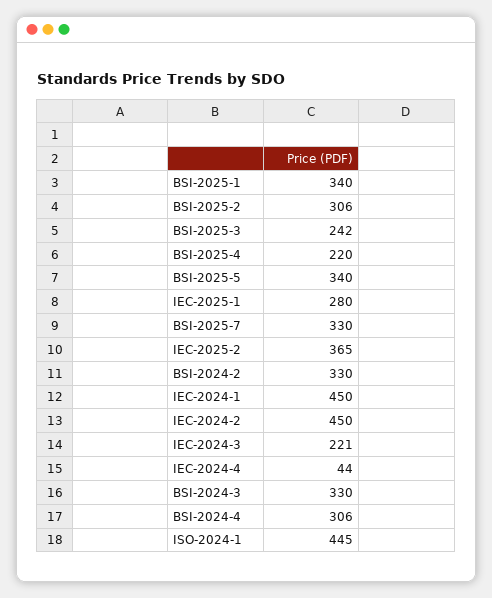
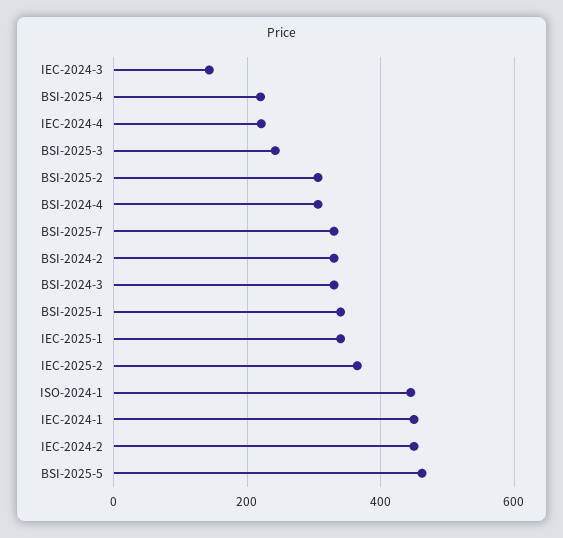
  {
    "BSI-2025-1": 340,
    "BSI-2025-2": 306,
    "BSI-2025-3": 242,
    "BSI-2025-4": 220,
-   "BSI-2025-5": 340,
+   "BSI-2025-5": 460,
-   "IEC-2025-1": 280,
+   "IEC-2025-1": 340,
    "BSI-2025-7": 330,
    "IEC-2025-2": 365,
    "BSI-2024-2": 330,
    "IEC-2024-1": 450,
    "IEC-2024-2": 450,
-   "IEC-2024-3": 221,
+   "IEC-2024-3": 140,
-   "IEC-2024-4": 44,
+   "IEC-2024-4": 220,
    "BSI-2024-3": 330,
    "BSI-2024-4": 306,
    "ISO-2024-1": 445
  }

